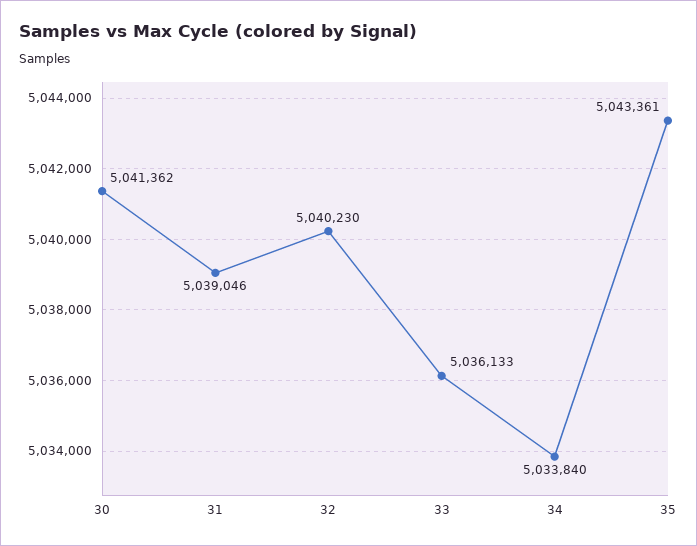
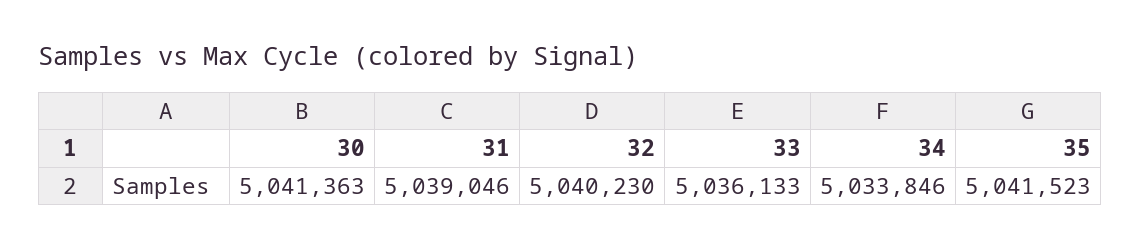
  {
-   "30": 5041362,
+   "30": 5041363,
    "31": 5039046,
    "32": 5040230,
    "33": 5036133,
-   "34": 5033840,
+   "34": 5033846,
-   "35": 5043361
+   "35": 5041523
  }

